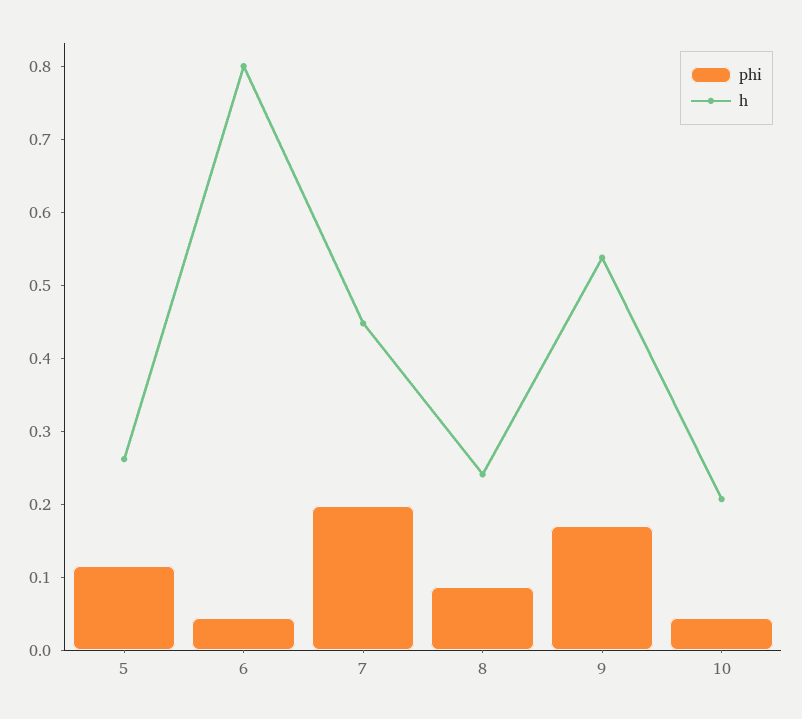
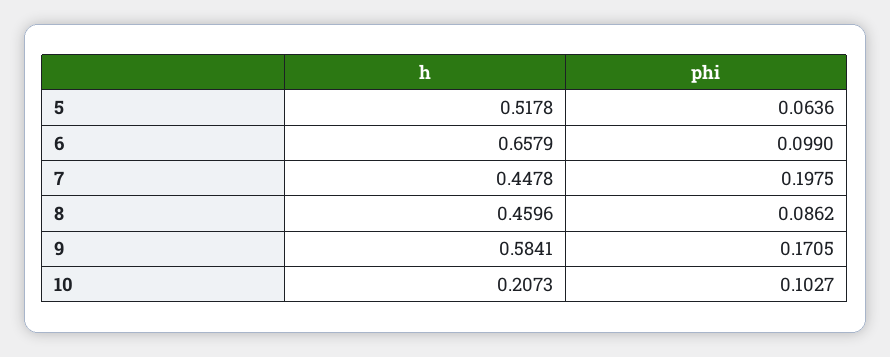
  {
    "phi": {
-     "5": 0.12,
+     "5": 0.0636,
-     "6": 0.04,
+     "6": 0.099,
      "7": 0.1975,
      "8": 0.0862,
      "9": 0.1705,
-     "10": 0.04
+     "10": 0.1027
    },
    "h": {
-     "5": 0.26,
+     "5": 0.5178,
-     "6": 0.8,
+     "6": 0.6579,
      "7": 0.4478,
-     "8": 0.24,
+     "8": 0.4596,
-     "9": 0.54,
+     "9": 0.5841,
      "10": 0.2073
    }
  }

